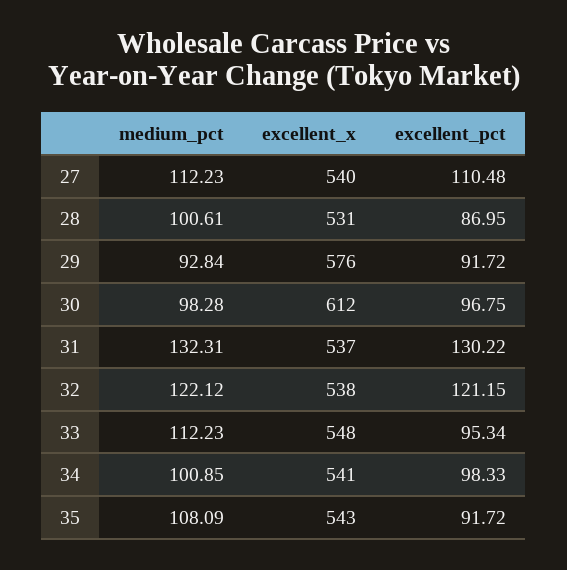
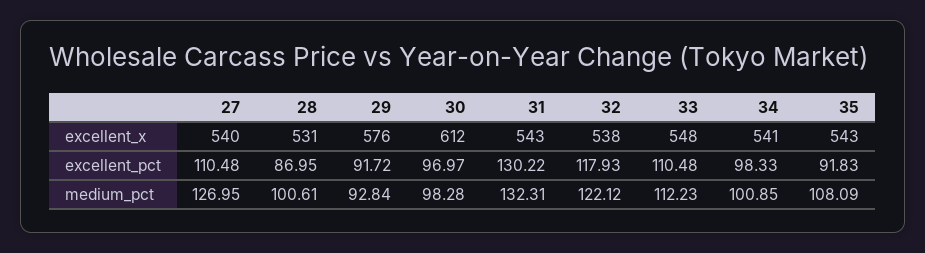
  {
    "medium_pct": {
-     "27": 112.23,
+     "27": 126.95,
      "28": 100.61,
      "29": 92.84,
      "30": 98.28,
      "31": 132.31,
      "32": 122.12,
      "33": 112.23,
      "34": 100.85,
      "35": 108.09
    },
    "excellent_x": {
      "27": 540,
      "28": 531,
      "29": 576,
      "30": 612,
-     "31": 537,
+     "31": 543,
      "32": 538,
      "33": 548,
      "34": 541,
      "35": 543
    },
    "excellent_pct": {
      "27": 110.48,
      "28": 86.95,
      "29": 91.72,
-     "30": 96.75,
+     "30": 96.97,
      "31": 130.22,
-     "32": 121.15,
+     "32": 117.93,
-     "33": 95.34,
+     "33": 110.48,
      "34": 98.33,
-     "35": 91.72
+     "35": 91.83
    }
  }

